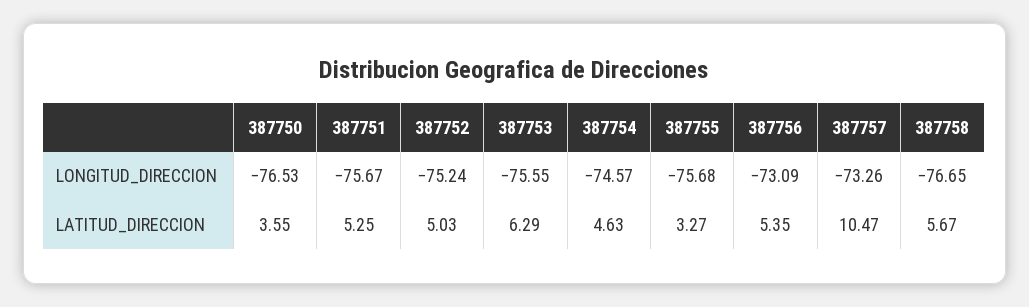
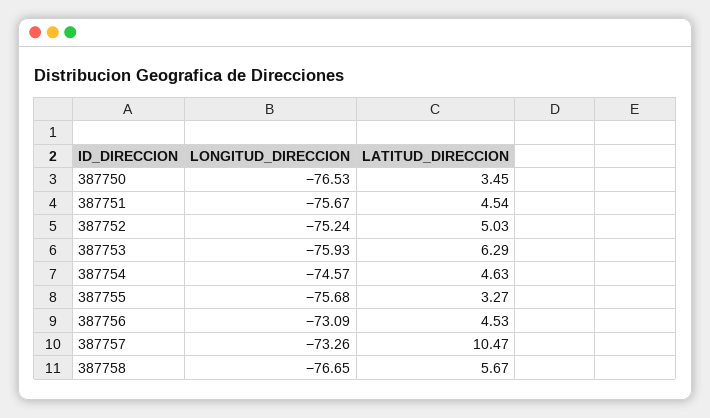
  {
    "387750": {
      "LONGITUD_DIRECCION": -76.53,
-     "LATITUD_DIRECCION": 3.55
+     "LATITUD_DIRECCION": 3.45
    },
    "387751": {
      "LONGITUD_DIRECCION": -75.67,
-     "LATITUD_DIRECCION": 5.25
+     "LATITUD_DIRECCION": 4.54
    },
    "387752": {
      "LONGITUD_DIRECCION": -75.24,
      "LATITUD_DIRECCION": 5.03
    },
    "387753": {
-     "LONGITUD_DIRECCION": -75.55,
+     "LONGITUD_DIRECCION": -75.93,
      "LATITUD_DIRECCION": 6.29
    },
    "387754": {
      "LONGITUD_DIRECCION": -74.57,
      "LATITUD_DIRECCION": 4.63
    },
    "387755": {
      "LONGITUD_DIRECCION": -75.68,
      "LATITUD_DIRECCION": 3.27
    },
    "387756": {
      "LONGITUD_DIRECCION": -73.09,
-     "LATITUD_DIRECCION": 5.35
+     "LATITUD_DIRECCION": 4.53
    },
    "387757": {
      "LONGITUD_DIRECCION": -73.26,
      "LATITUD_DIRECCION": 10.47
    },
    "387758": {
      "LONGITUD_DIRECCION": -76.65,
      "LATITUD_DIRECCION": 5.67
    }
  }

